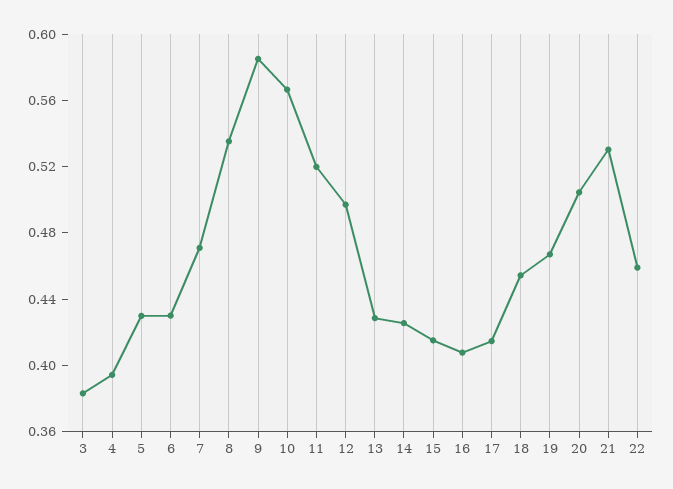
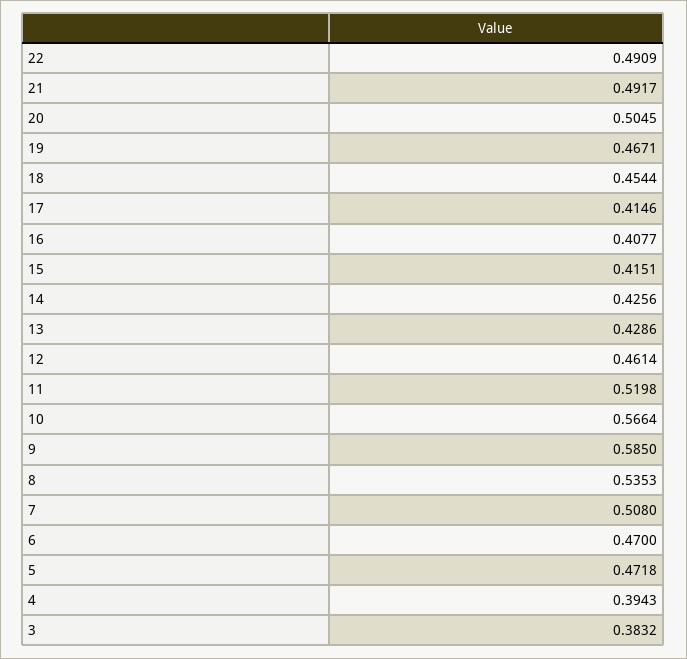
  {
    "3": 0.3832,
    "4": 0.3943,
-   "5": 0.43,
+   "5": 0.4718,
-   "6": 0.43,
+   "6": 0.47,
-   "7": 0.47,
+   "7": 0.508,
    "8": 0.5353,
    "9": 0.585,
    "10": 0.5664,
    "11": 0.5198,
-   "12": 0.5,
+   "12": 0.4614,
    "13": 0.4286,
    "14": 0.4256,
    "15": 0.4151,
    "16": 0.4077,
    "17": 0.4146,
    "18": 0.4544,
    "19": 0.4671,
    "20": 0.5045,
-   "21": 0.53,
+   "21": 0.4917,
-   "22": 0.46
+   "22": 0.4909
  }

